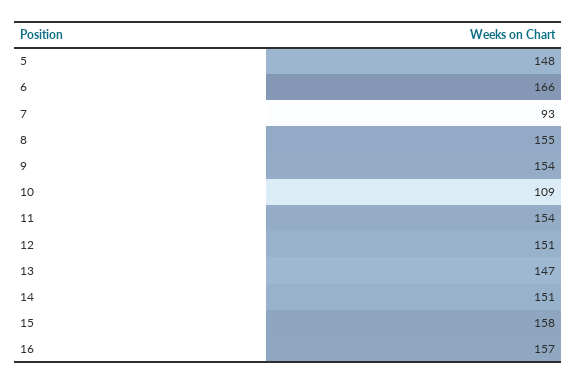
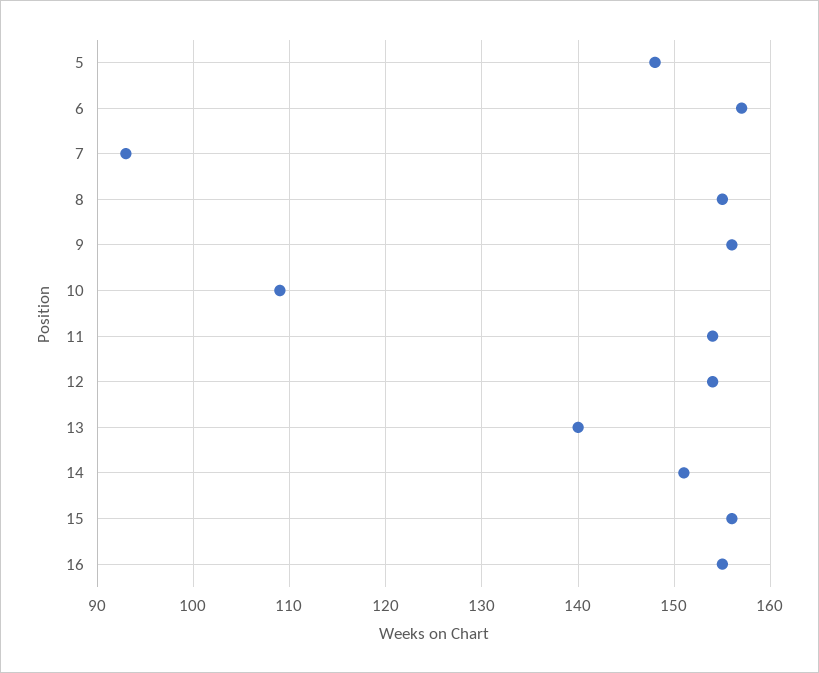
  {
    "5": 148,
-   "6": 166,
+   "6": 157,
    "7": 93,
    "8": 155,
-   "9": 154,
+   "9": 156,
    "10": 109,
    "11": 154,
-   "12": 151,
+   "12": 154,
-   "13": 147,
+   "13": 140,
    "14": 151,
-   "15": 158,
+   "15": 156,
-   "16": 157
+   "16": 155
  }

